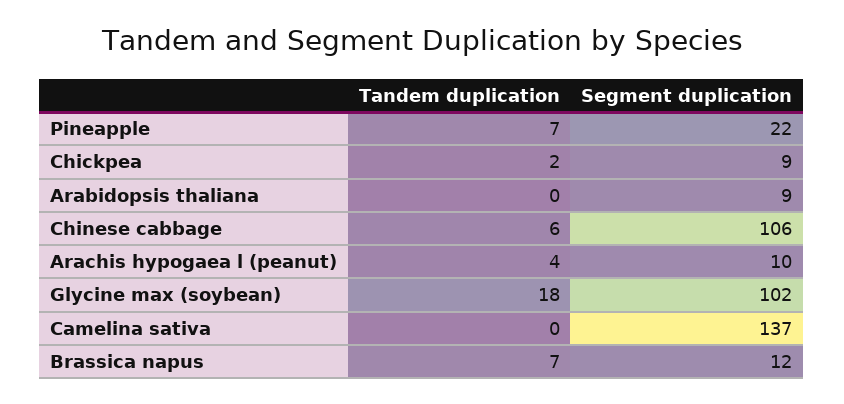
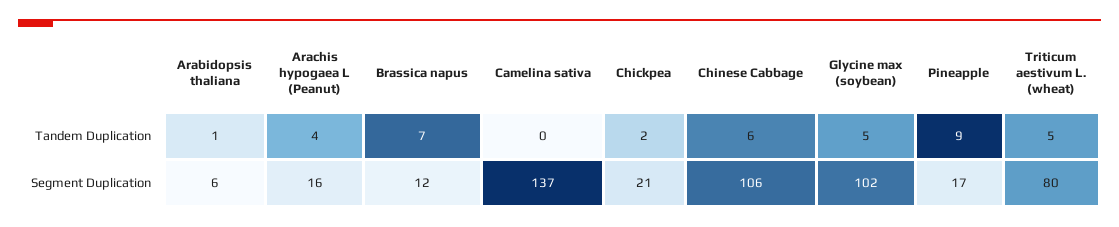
  {
    "Tandem duplication": {
-     "Pineapple": 7,
+     "Pineapple": 9,
      "Chickpea": 2,
-     "Arabidopsis thaliana": 0,
+     "Arabidopsis thaliana": 1,
      "Chinese cabbage": 6,
      "Arachis hypogaea l (peanut)": 4,
-     "Glycine max (soybean)": 18,
+     "Glycine max (soybean)": 5,
      "Camelina sativa": 0,
-     "Brassica napus": 7
+     "Brassica napus": 7,
+     "Triticum aestivum L. (wheat)": 5
    },
    "Segment duplication": {
-     "Pineapple": 22,
+     "Pineapple": 17,
-     "Chickpea": 9,
+     "Chickpea": 21,
-     "Arabidopsis thaliana": 9,
+     "Arabidopsis thaliana": 6,
      "Chinese cabbage": 106,
-     "Arachis hypogaea l (peanut)": 10,
+     "Arachis hypogaea l (peanut)": 16,
      "Glycine max (soybean)": 102,
      "Camelina sativa": 137,
-     "Brassica napus": 12
+     "Brassica napus": 12,
+     "Triticum aestivum L. (wheat)": 80
    }
  }

